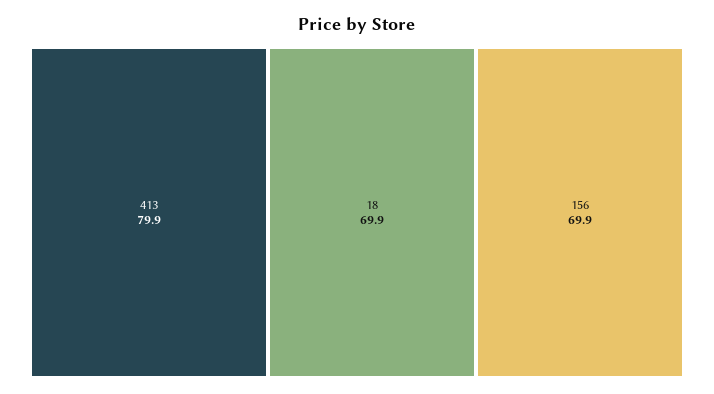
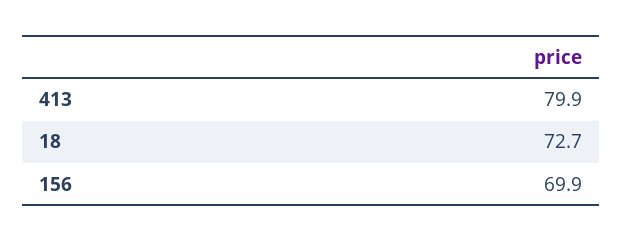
  {
    "413": 79.9,
-   "18": 69.9,
+   "18": 72.7,
    "156": 69.9
  }

